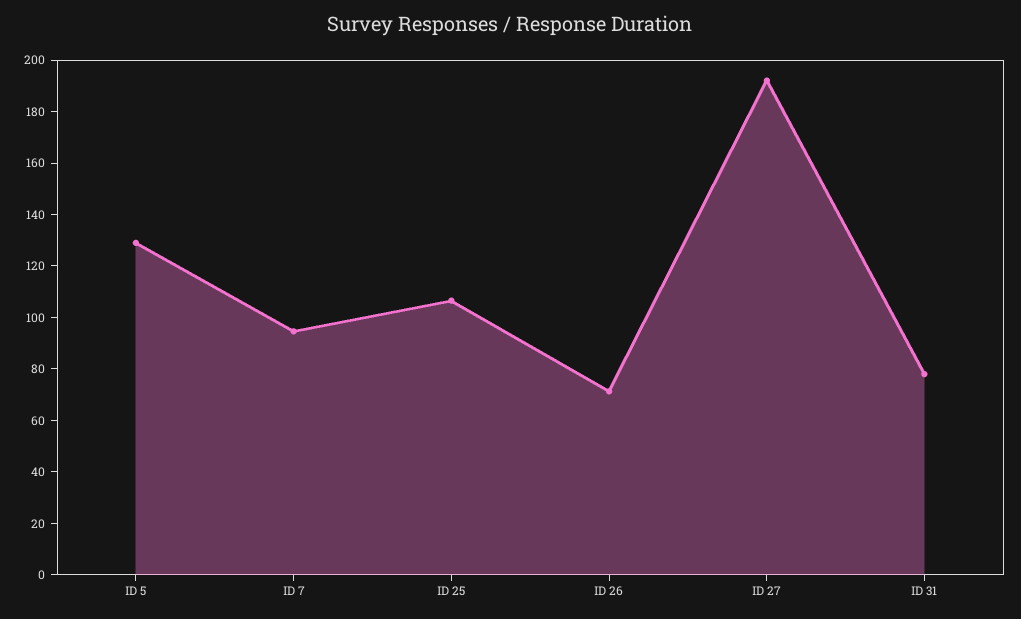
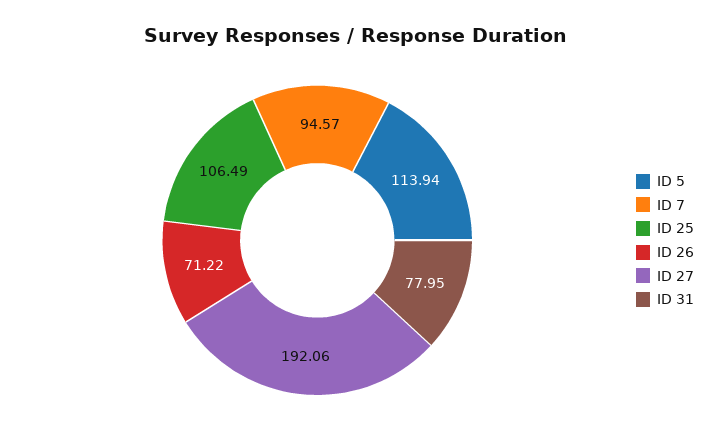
  {
-   "ID 5": 130,
+   "ID 5": 113.94,
    "ID 7": 94.57,
    "ID 25": 106.49,
    "ID 26": 71.22,
    "ID 27": 192.06,
    "ID 31": 77.95
  }

